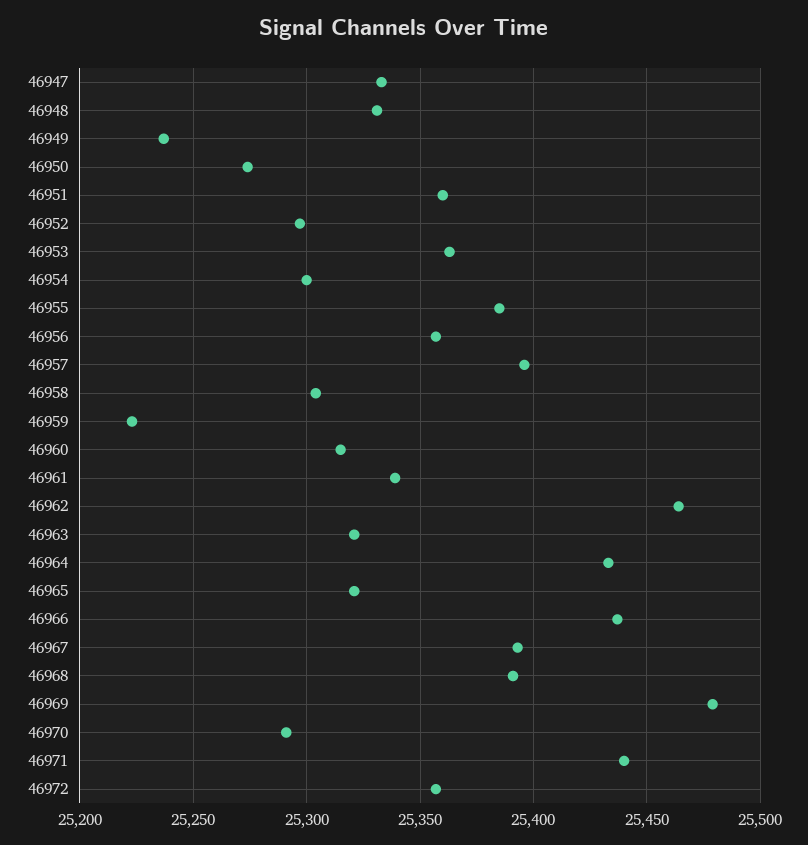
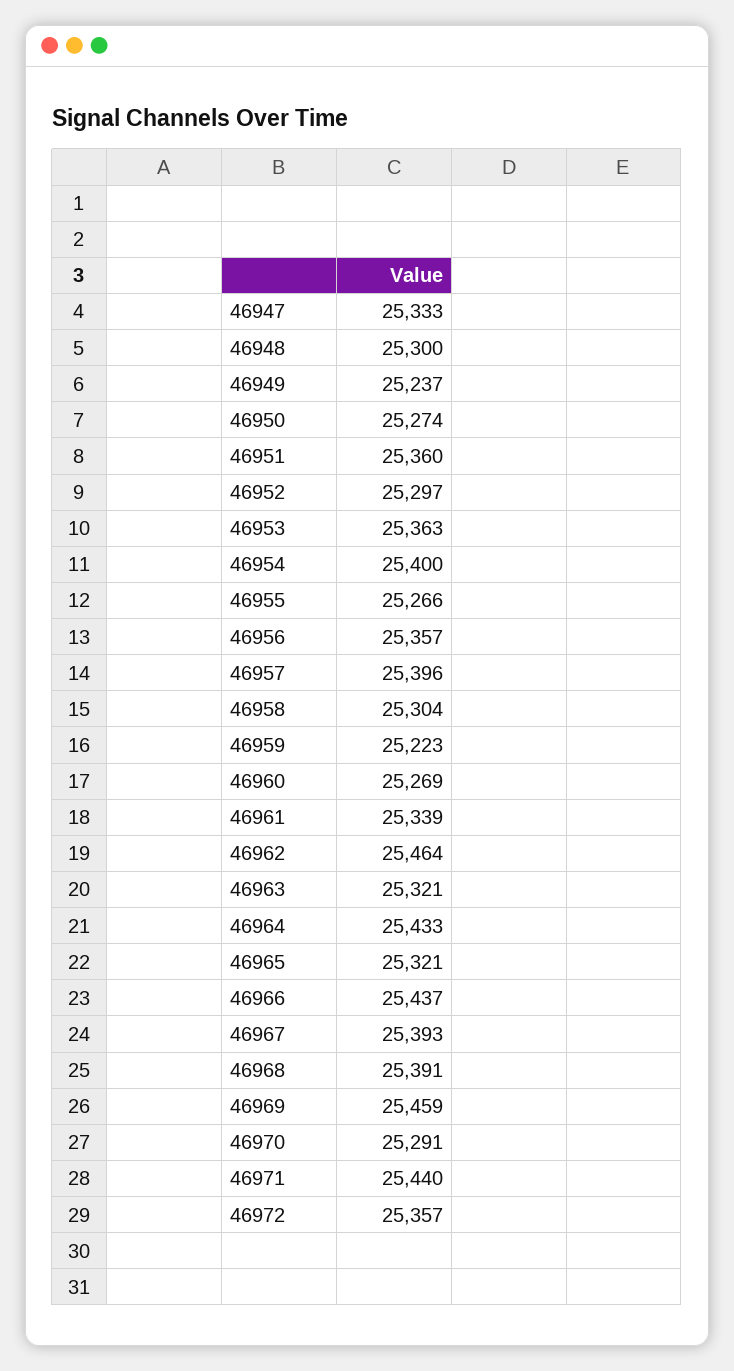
  {
    "46947": 25333,
-   "46948": 25330,
+   "46948": 25300,
    "46949": 25237,
    "46950": 25274,
    "46951": 25360,
    "46952": 25297,
    "46953": 25363,
-   "46954": 25300,
+   "46954": 25400,
-   "46955": 25385,
+   "46955": 25266,
    "46956": 25357,
    "46957": 25396,
    "46958": 25304,
    "46959": 25223,
-   "46960": 25315,
+   "46960": 25269,
    "46961": 25339,
    "46962": 25464,
    "46963": 25321,
    "46964": 25433,
    "46965": 25321,
    "46966": 25437,
    "46967": 25393,
    "46968": 25391,
-   "46969": 25480,
+   "46969": 25459,
    "46970": 25291,
    "46971": 25440,
    "46972": 25357
  }

